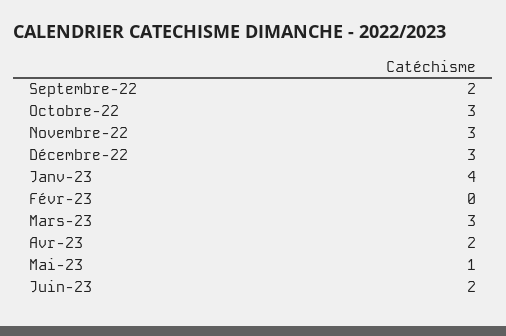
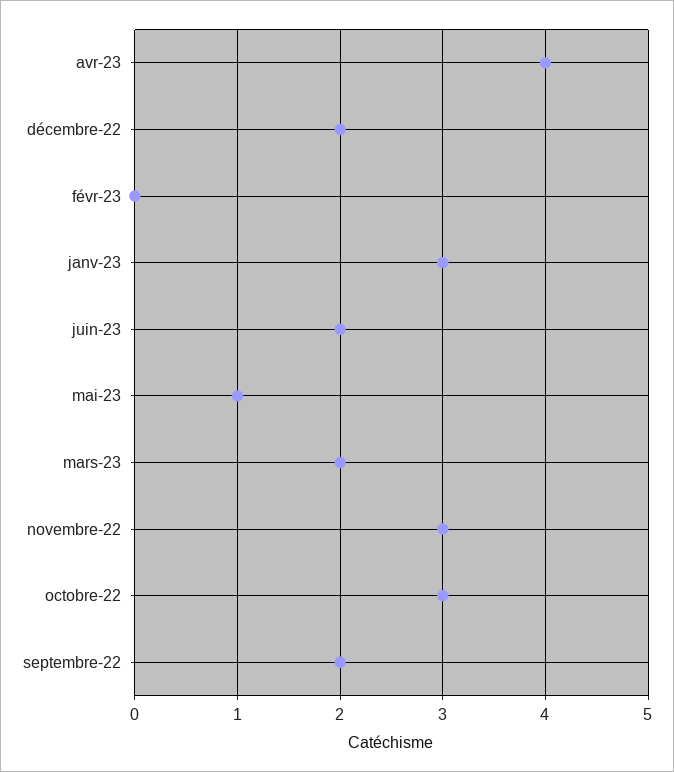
  {
    "Septembre-22": 2,
    "Octobre-22": 3,
    "Novembre-22": 3,
-   "Décembre-22": 3,
+   "Décembre-22": 2,
-   "Janv-23": 4,
+   "Janv-23": 3,
    "Févr-23": 0,
-   "Mars-23": 3,
+   "Mars-23": 2,
-   "Avr-23": 2,
+   "Avr-23": 4,
    "Mai-23": 1,
    "Juin-23": 2
  }

